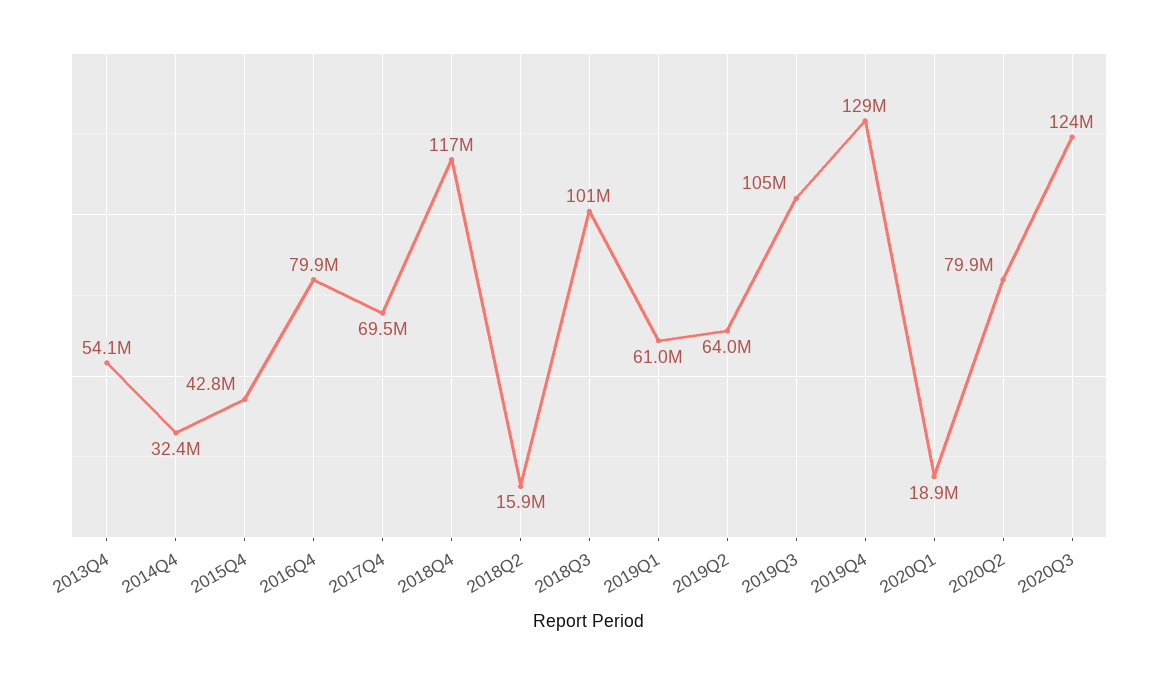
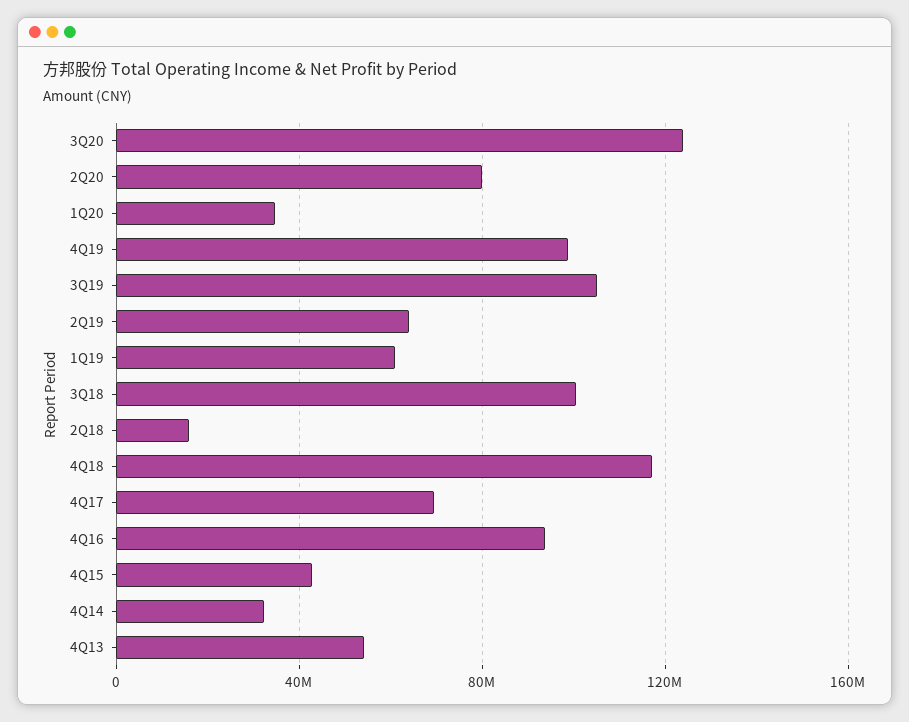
  {
    "2013Q4": 54100000,
    "2014Q4": 32400000,
    "2015Q4": 42800000,
-   "2016Q4": 79900000,
+   "2016Q4": 95000000,
    "2017Q4": 69500000,
    "2018Q4": 117000000,
    "2018Q2": 15900000,
    "2018Q3": 101000000,
    "2019Q1": 61000000,
    "2019Q2": 64000000,
    "2019Q3": 105000000,
-   "2019Q4": 129000000,
+   "2019Q4": 100000000,
-   "2020Q1": 18900000,
+   "2020Q1": 35000000,
    "2020Q2": 79900000,
    "2020Q3": 124000000
  }

